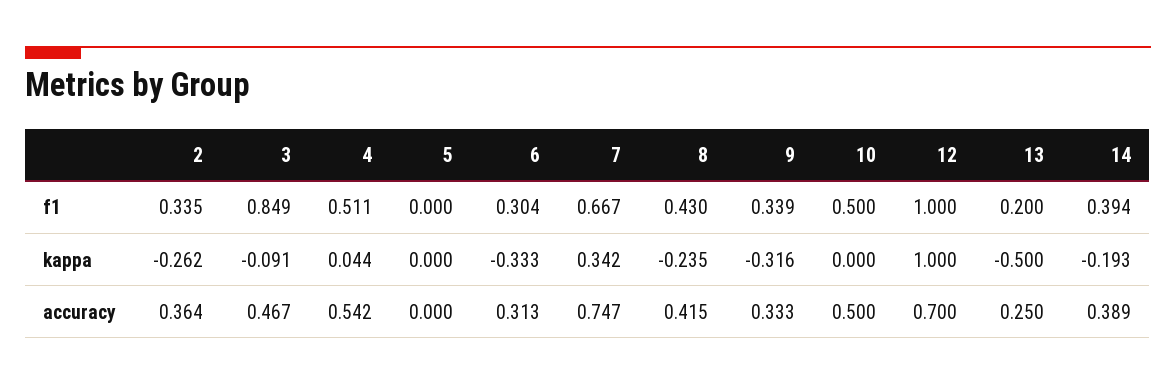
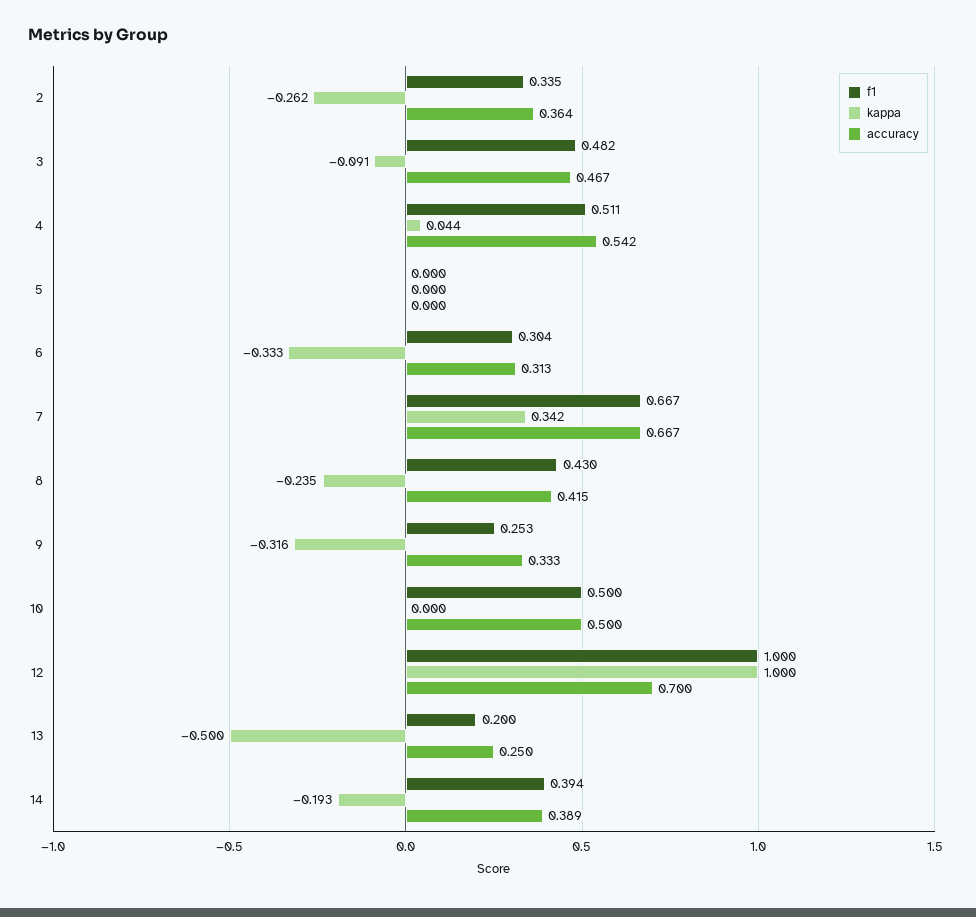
  {
    "f1": {
      "2": 0.335,
-     "3": 0.849,
+     "3": 0.482,
      "4": 0.511,
      "5": 0,
      "6": 0.304,
      "7": 0.667,
      "8": 0.43,
-     "9": 0.339,
+     "9": 0.253,
      "10": 0.5,
      "12": 1,
      "13": 0.2,
      "14": 0.394
    },
    "kappa": {
      "2": -0.262,
      "3": -0.091,
      "4": 0.044,
      "5": 0,
      "6": -0.333,
      "7": 0.342,
      "8": -0.235,
      "9": -0.316,
      "10": 0,
      "12": 1,
      "13": -0.5,
      "14": -0.193
    },
    "accuracy": {
      "2": 0.364,
      "3": 0.467,
      "4": 0.542,
      "5": 0,
      "6": 0.313,
-     "7": 0.747,
+     "7": 0.667,
      "8": 0.415,
      "9": 0.333,
      "10": 0.5,
      "12": 0.7,
      "13": 0.25,
      "14": 0.389
    }
  }

